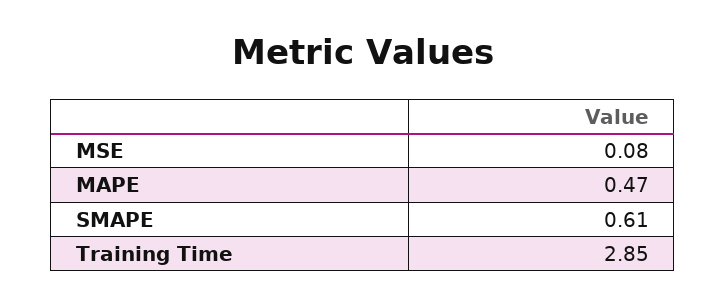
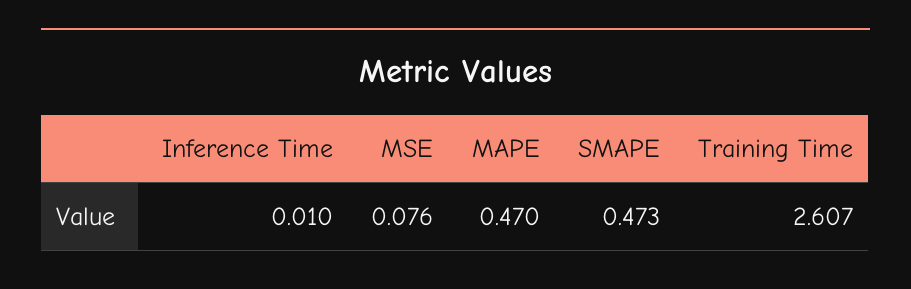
  {
    "MSE": 0.076,
    "MAPE": 0.47,
-   "SMAPE": 0.61,
+   "SMAPE": 0.473,
-   "Training Time": 2.85
+   "Training Time": 2.607,
+   "Inference Time": 0.01
  }

